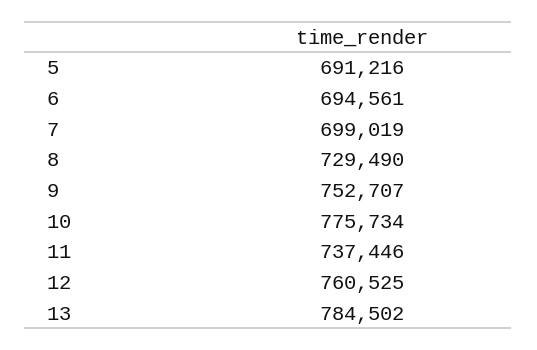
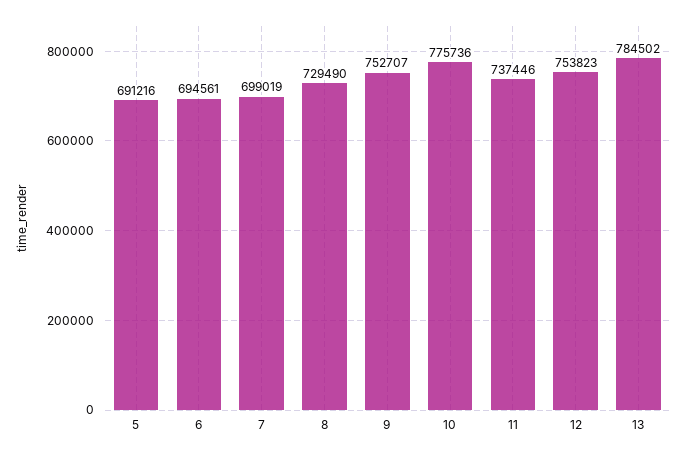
  {
    "5": 691216,
    "6": 694561,
    "7": 699019,
    "8": 729490,
    "9": 752707,
-   "10": 775734,
+   "10": 775736,
    "11": 737446,
-   "12": 760525,
+   "12": 753823,
    "13": 784502
  }

